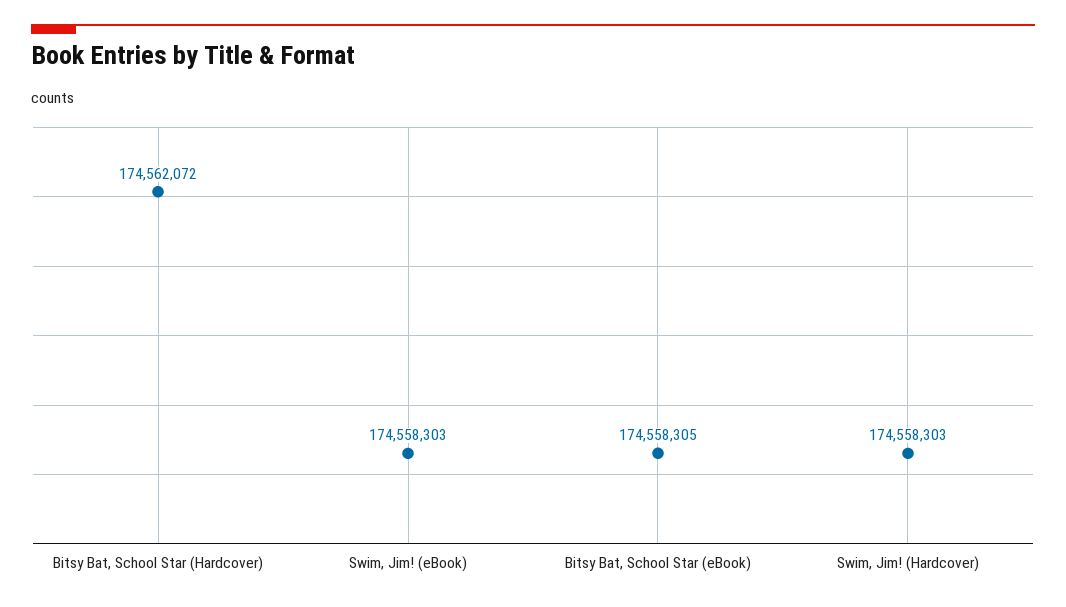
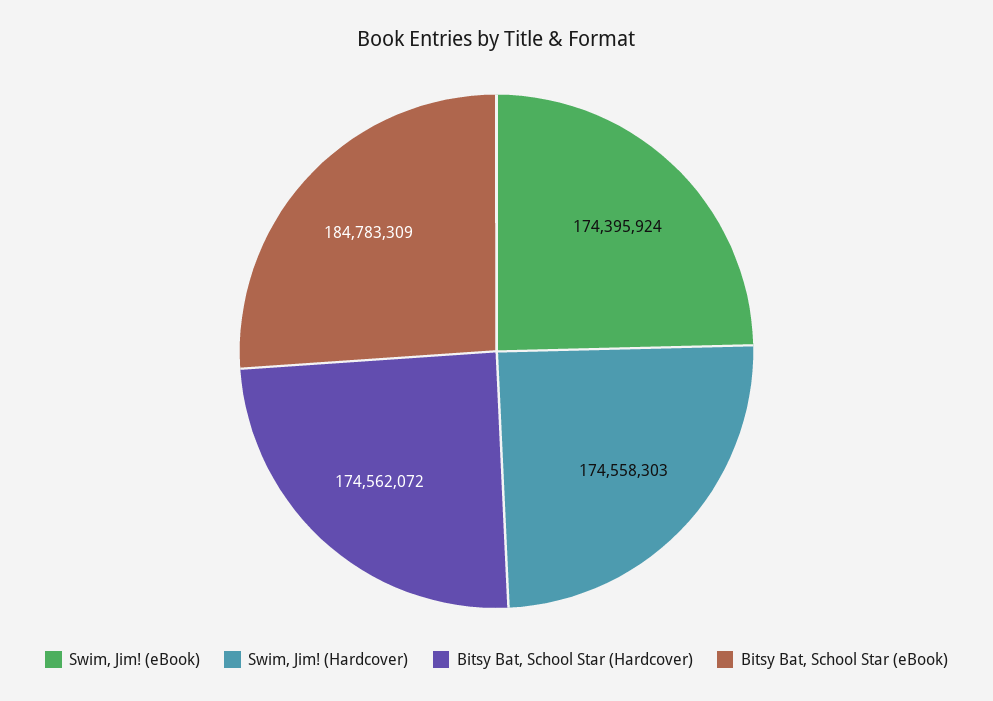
  {
    "Bitsy Bat, School Star (Hardcover)": 174562072,
-   "Swim, Jim! (eBook)": 174558303,
+   "Swim, Jim! (eBook)": 174395924,
-   "Bitsy Bat, School Star (eBook)": 174558305,
+   "Bitsy Bat, School Star (eBook)": 184783309,
    "Swim, Jim! (Hardcover)": 174558303
  }

